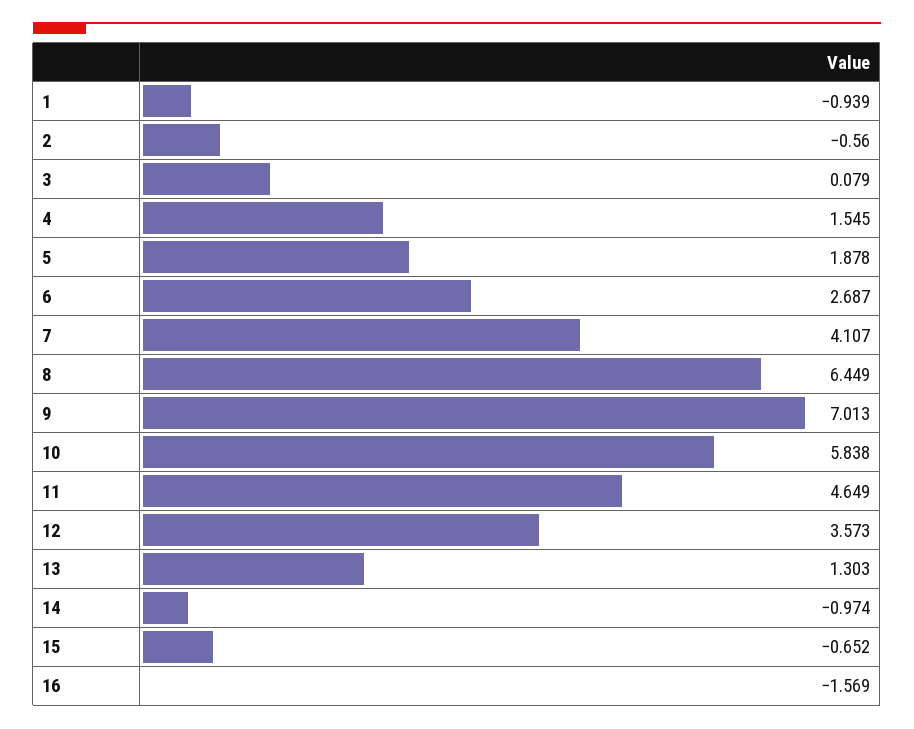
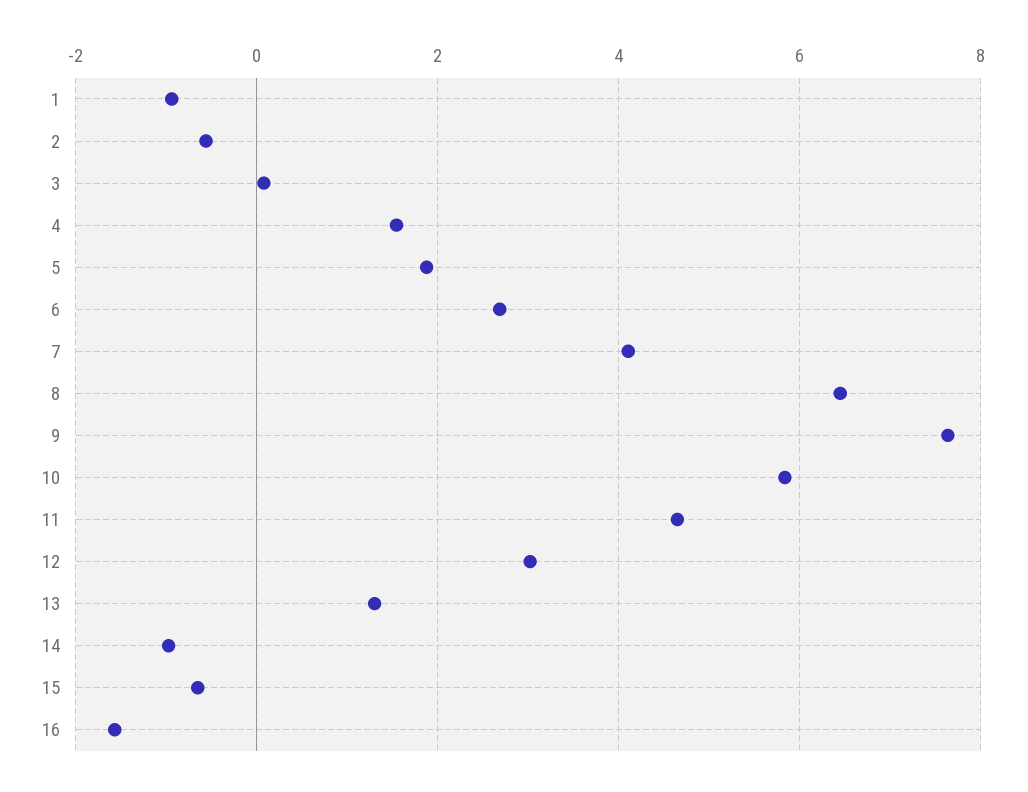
  {
    "1": -0.939,
    "2": -0.56,
    "3": 0.079,
    "4": 1.545,
    "5": 1.878,
    "6": 2.687,
    "7": 4.107,
    "8": 6.449,
-   "9": 7.013,
+   "9": 7.6,
    "10": 5.838,
    "11": 4.649,
-   "12": 3.573,
+   "12": 3,
    "13": 1.303,
    "14": -0.974,
    "15": -0.652,
    "16": -1.569
  }

